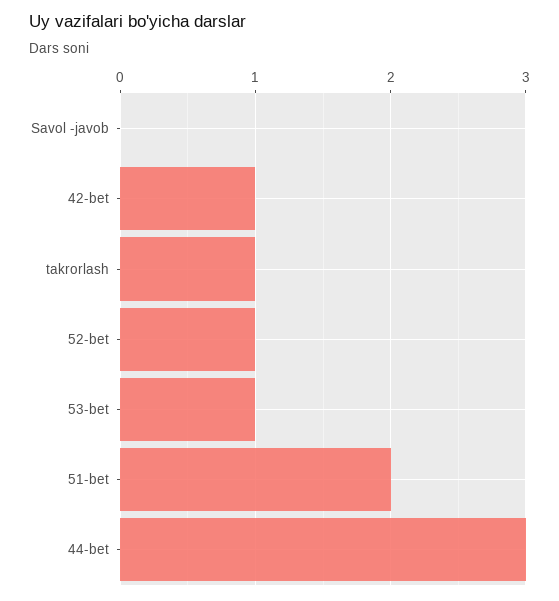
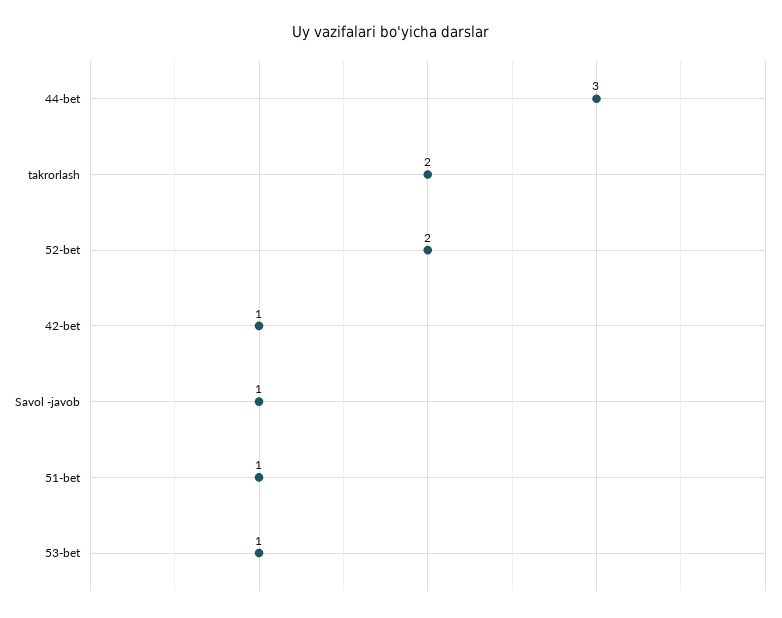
  {
-   "Savol -javob": 0,
+   "Savol -javob": 1,
    "42-bet": 1,
-   "takrorlash": 1,
+   "takrorlash": 2,
-   "52-bet": 1,
+   "52-bet": 2,
    "53-bet": 1,
-   "51-bet": 2,
+   "51-bet": 1,
    "44-bet": 3
  }

